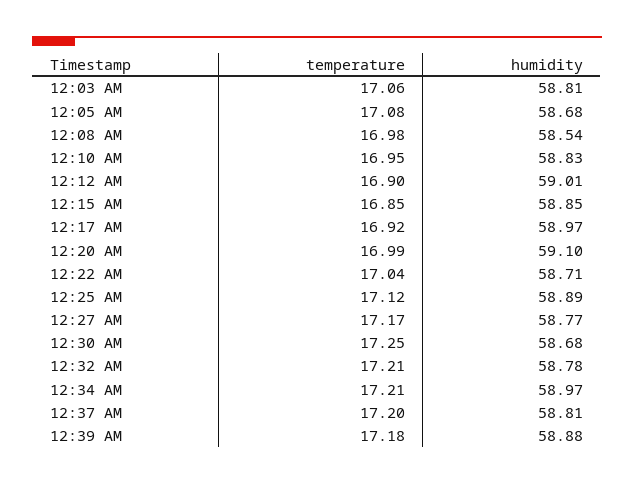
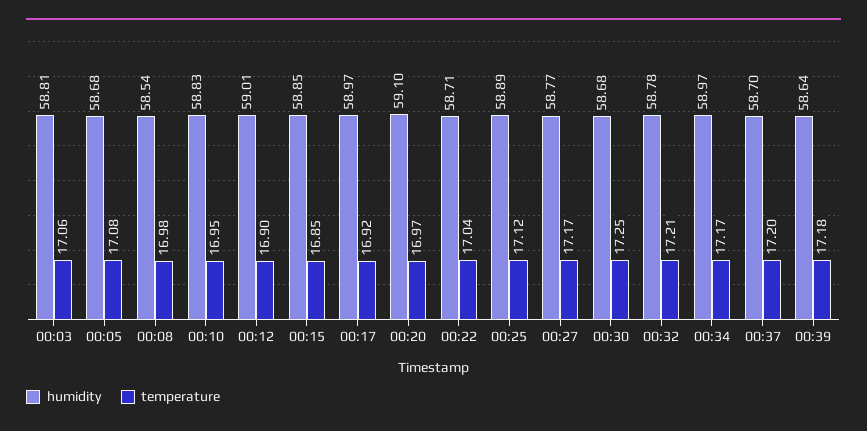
  {
    "temperature": {
      "12:03 AM": 17.06,
      "12:05 AM": 17.08,
      "12:08 AM": 16.98,
      "12:10 AM": 16.95,
      "12:12 AM": 16.9,
      "12:15 AM": 16.85,
      "12:17 AM": 16.92,
-     "12:20 AM": 16.99,
+     "12:20 AM": 16.97,
      "12:22 AM": 17.04,
      "12:25 AM": 17.12,
      "12:27 AM": 17.17,
      "12:30 AM": 17.25,
      "12:32 AM": 17.21,
-     "12:34 AM": 17.21,
+     "12:34 AM": 17.17,
      "12:37 AM": 17.2,
      "12:39 AM": 17.18
    },
    "humidity": {
      "12:03 AM": 58.81,
      "12:05 AM": 58.68,
      "12:08 AM": 58.54,
      "12:10 AM": 58.83,
      "12:12 AM": 59.01,
      "12:15 AM": 58.85,
      "12:17 AM": 58.97,
      "12:20 AM": 59.1,
      "12:22 AM": 58.71,
      "12:25 AM": 58.89,
      "12:27 AM": 58.77,
      "12:30 AM": 58.68,
      "12:32 AM": 58.78,
      "12:34 AM": 58.97,
-     "12:37 AM": 58.81,
+     "12:37 AM": 58.7,
-     "12:39 AM": 58.88
+     "12:39 AM": 58.64
    }
  }

